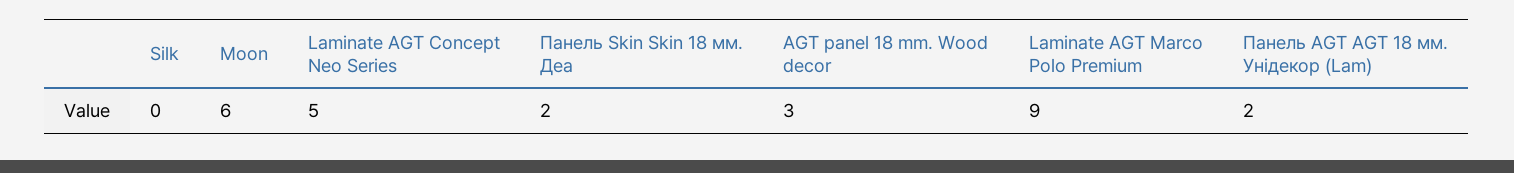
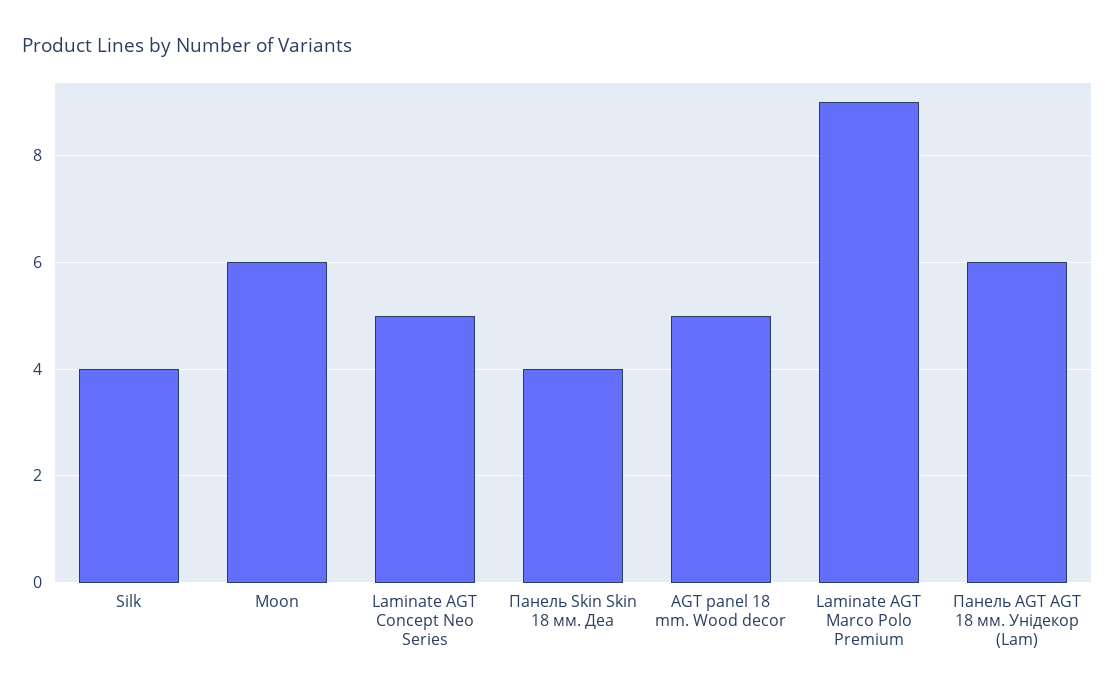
  {
-   "Silk": 0,
+   "Silk": 4,
    "Moon": 6,
    "Laminate AGT Concept Neo Series": 5,
-   "Панель Skin Skin 18 мм. Деа": 2,
+   "Панель Skin Skin 18 мм. Деа": 4,
-   "AGT panel 18 mm. Wood decor": 3,
+   "AGT panel 18 mm. Wood decor": 5,
    "Laminate AGT Marco Polo Premium": 9,
-   "Панель AGT AGT 18 мм. Унідекор (Lam)": 2
+   "Панель AGT AGT 18 мм. Унідекор (Lam)": 6
  }

